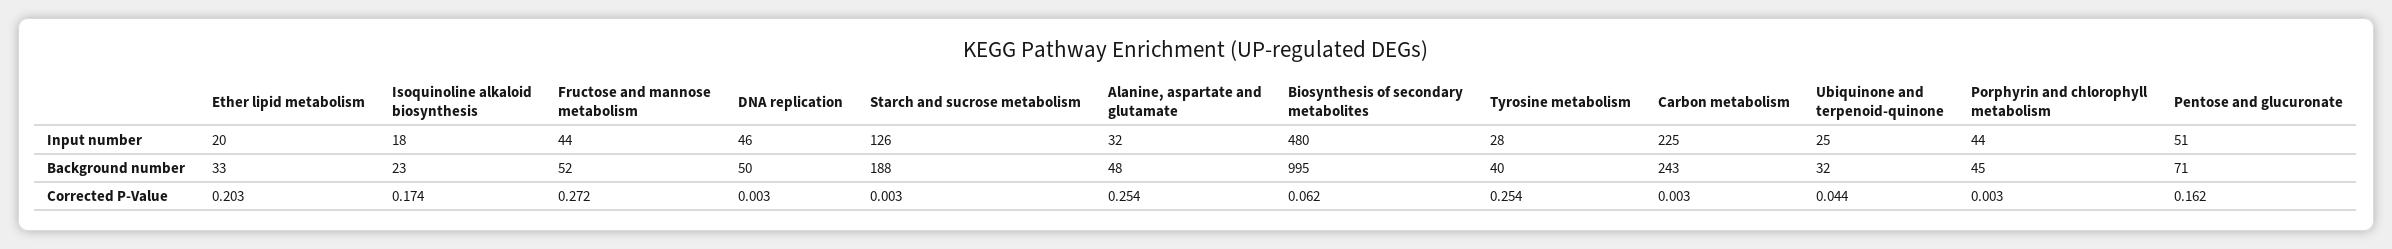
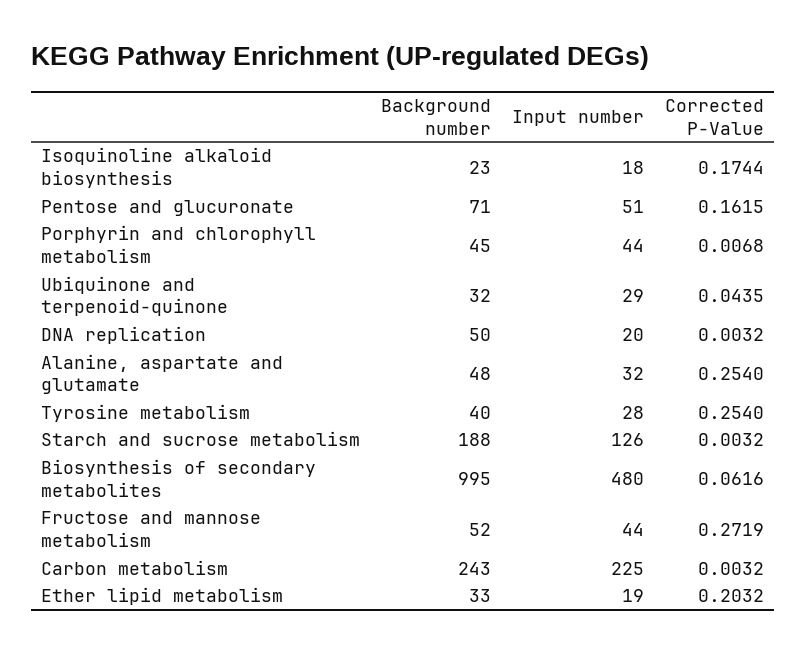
  {
    "Ether lipid metabolism": {
-     "Input number": 20,
+     "Input number": 19,
      "Background number": 33,
      "Corrected P-Value": 0.2032
    },
    "Isoquinoline alkaloid biosynthesis": {
      "Input number": 18,
      "Background number": 23,
      "Corrected P-Value": 0.1744
    },
    "Fructose and mannose metabolism": {
      "Input number": 44,
      "Background number": 52,
      "Corrected P-Value": 0.2719
    },
    "DNA replication": {
-     "Input number": 46,
+     "Input number": 20,
      "Background number": 50,
      "Corrected P-Value": 0.0032
    },
    "Starch and sucrose metabolism": {
      "Input number": 126,
      "Background number": 188,
      "Corrected P-Value": 0.0032
    },
    "Alanine, aspartate and glutamate": {
      "Input number": 32,
      "Background number": 48,
      "Corrected P-Value": 0.254
    },
    "Biosynthesis of secondary metabolites": {
      "Input number": 480,
      "Background number": 995,
      "Corrected P-Value": 0.0616
    },
    "Tyrosine metabolism": {
      "Input number": 28,
      "Background number": 40,
      "Corrected P-Value": 0.254
    },
    "Carbon metabolism": {
      "Input number": 225,
      "Background number": 243,
      "Corrected P-Value": 0.0032
    },
    "Ubiquinone and terpenoid-quinone": {
-     "Input number": 25,
+     "Input number": 29,
      "Background number": 32,
      "Corrected P-Value": 0.0435
    },
    "Porphyrin and chlorophyll metabolism": {
      "Input number": 44,
      "Background number": 45,
-     "Corrected P-Value": 0.003
+     "Corrected P-Value": 0.0068
    },
    "Pentose and glucuronate": {
      "Input number": 51,
      "Background number": 71,
      "Corrected P-Value": 0.1615
    }
  }

